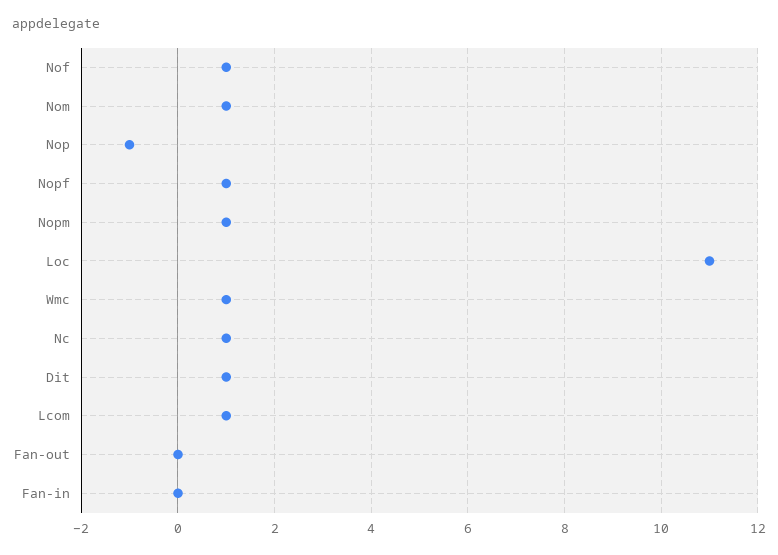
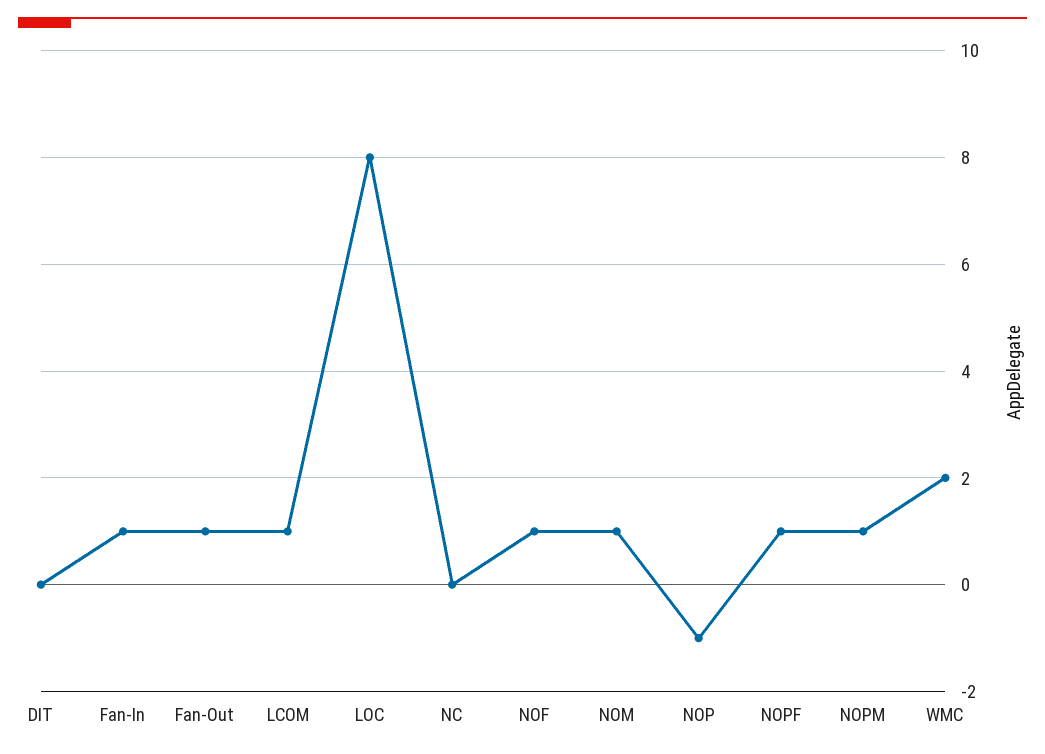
  {
    "Nof": 1,
    "Nom": 1,
    "Nop": -1,
    "Nopf": 1,
    "Nopm": 1,
-   "Loc": 11,
+   "Loc": 8,
-   "Wmc": 1,
+   "Wmc": 2,
-   "Nc": 1,
+   "Nc": 0,
-   "Dit": 1,
+   "Dit": 0,
    "Lcom": 1,
-   "Fan-out": 0,
+   "Fan-out": 1,
-   "Fan-in": 0
+   "Fan-in": 1
  }

